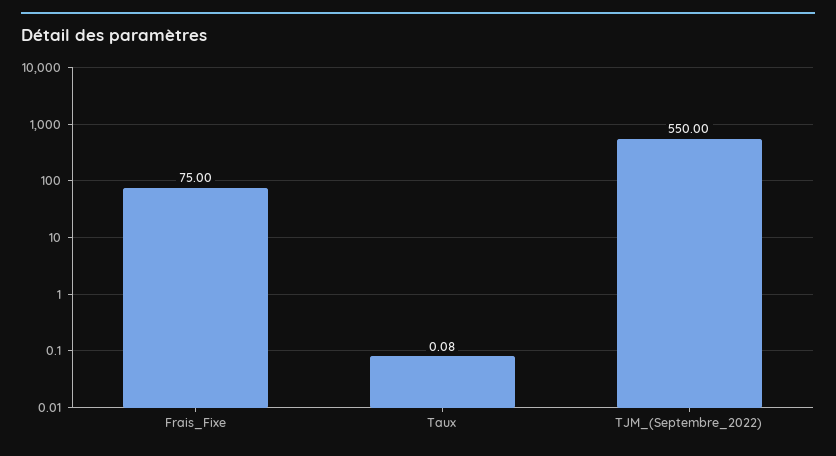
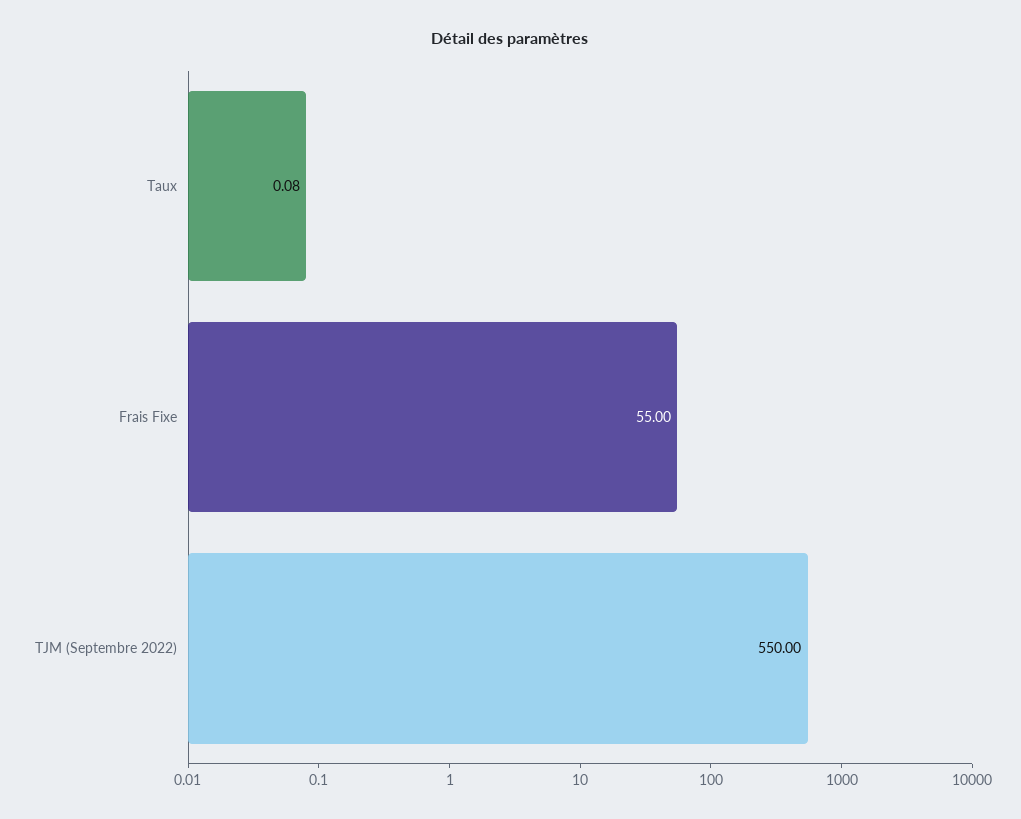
  {
-   "Frais_Fixe": 75,
+   "Frais_Fixe": 55,
    "Taux": 0.08,
    "TJM_(Septembre_2022)": 550
  }

